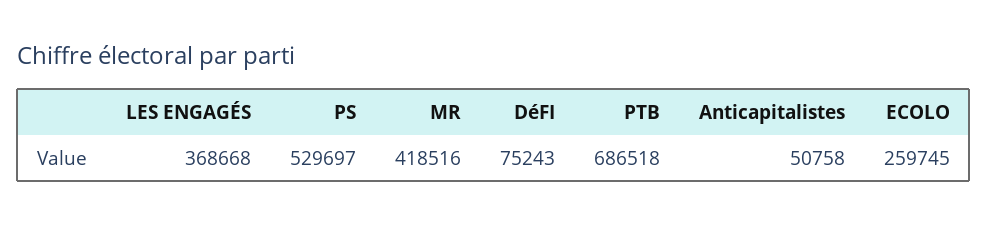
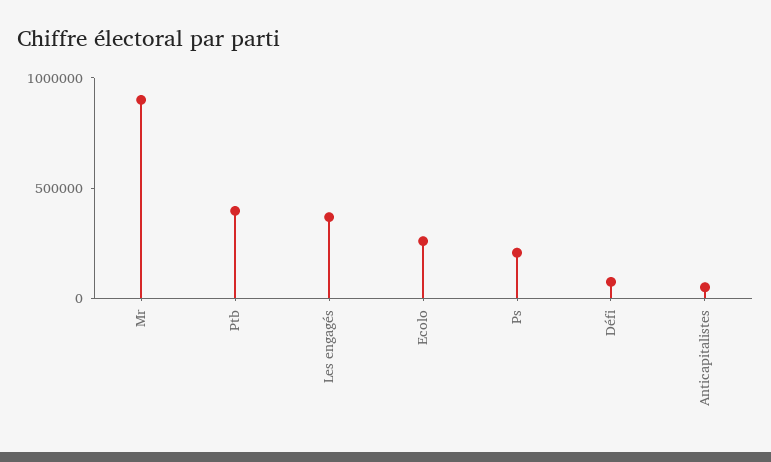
  {
    "LES ENGAGÉS": 368668,
-   "PS": 529697,
+   "PS": 200000,
-   "MR": 418516,
+   "MR": 900000,
    "DéFI": 75243,
-   "PTB": 686518,
+   "PTB": 400000,
    "Anticapitalistes": 50758,
    "ECOLO": 259745
  }

